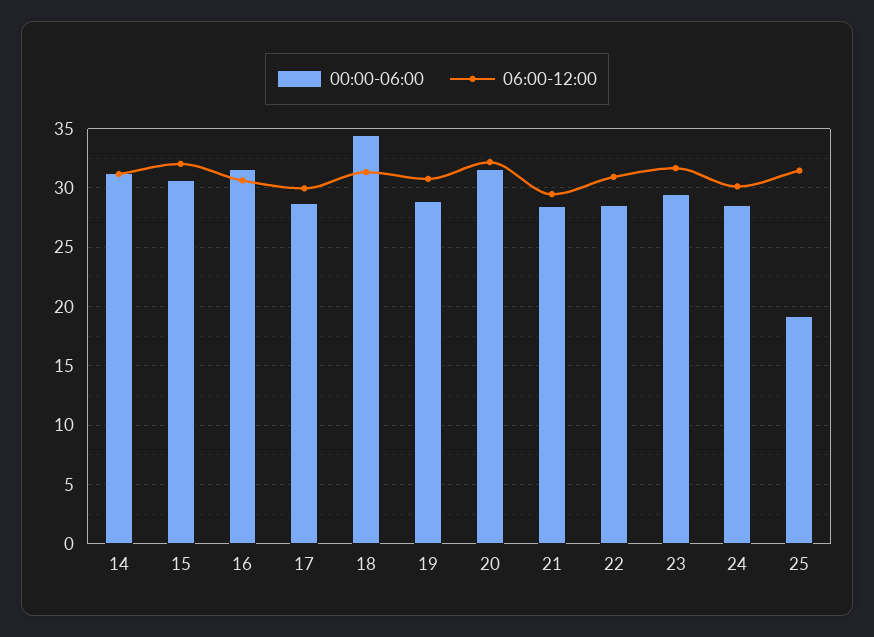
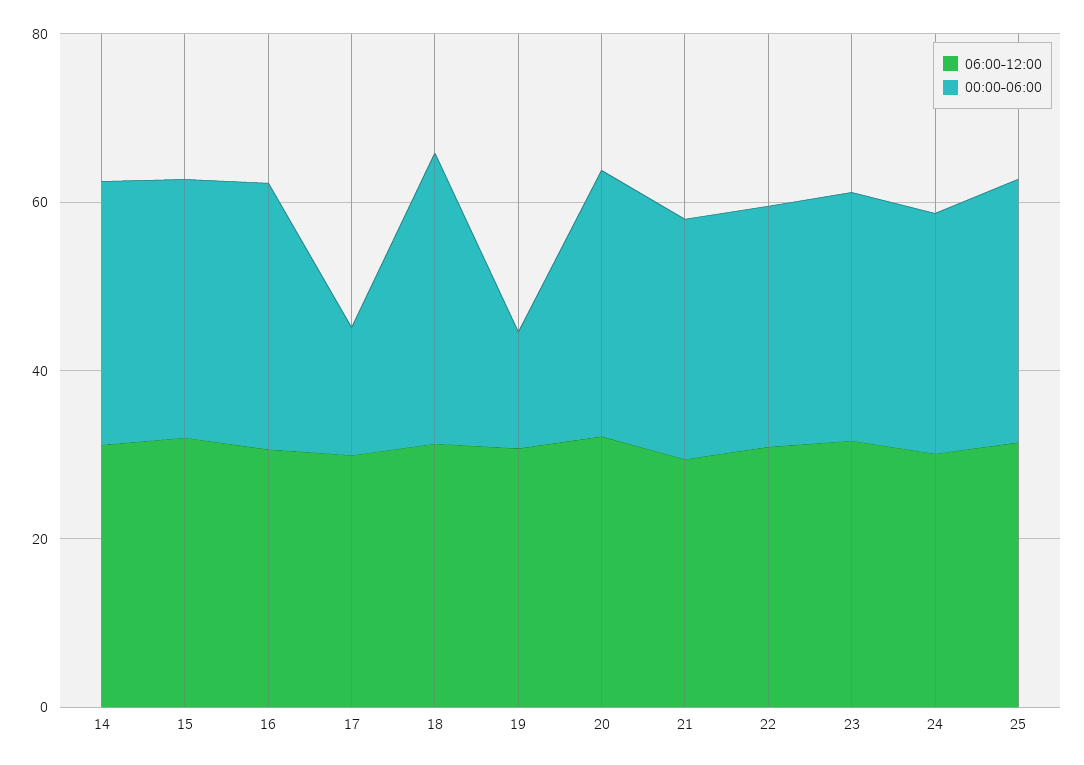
  {
    "00:00-06:00": {
      "14": 31,
      "15": 31,
      "16": 32,
-     "17": 29,
+     "17": 15,
      "18": 34,
-     "19": 29,
+     "19": 15,
      "20": 32,
      "21": 29,
      "22": 29,
      "23": 29,
      "24": 29,
-     "25": 19
+     "25": 30
    },
    "06:00-12:00": {
      "14": 31,
      "15": 32,
      "16": 31,
      "17": 30,
      "18": 31,
      "19": 31,
      "20": 32,
      "21": 29,
      "22": 31,
      "23": 32,
      "24": 30,
      "25": 31
    }
  }

